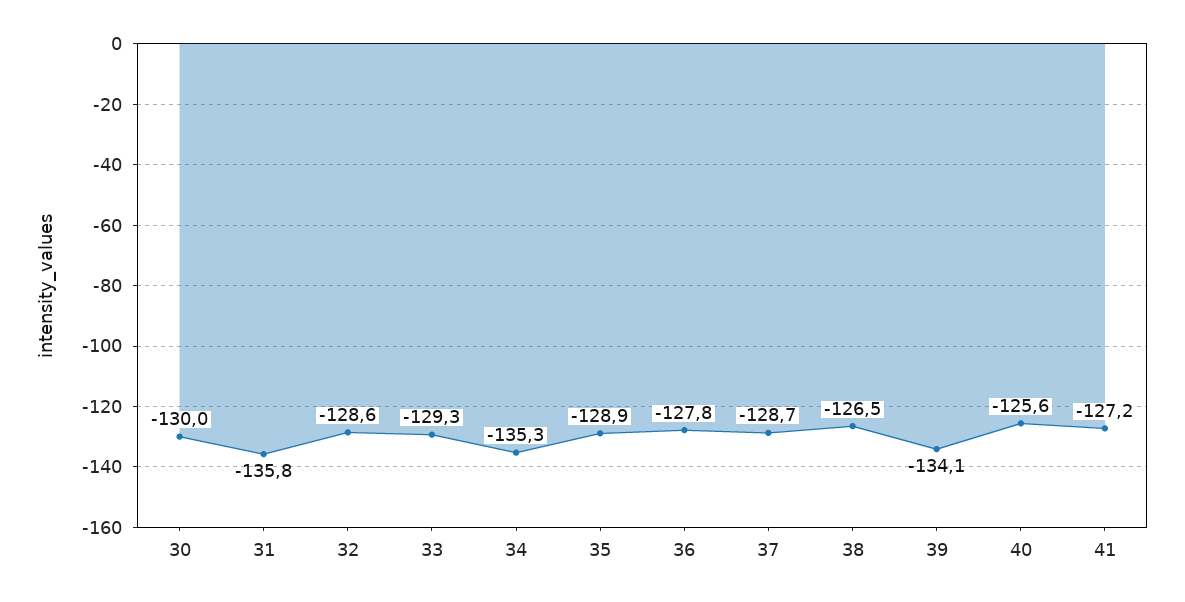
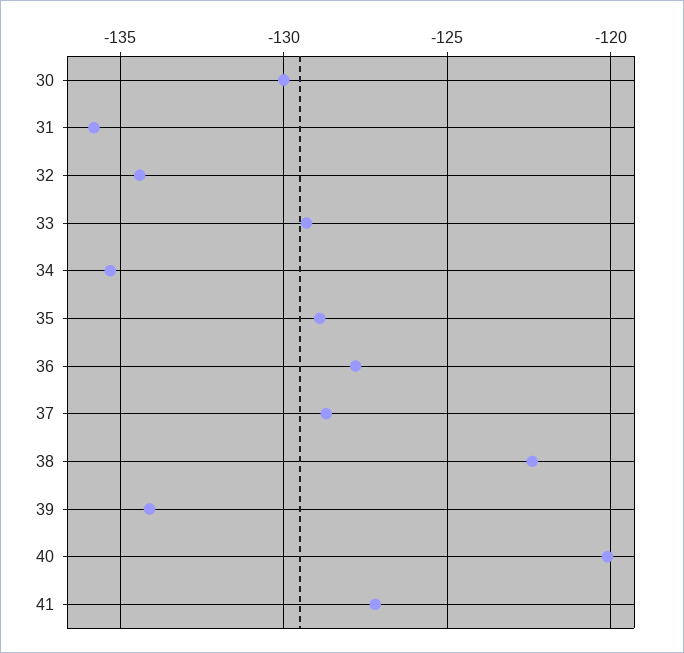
  {
    "30": -130,
    "31": -135.8,
-   "32": -128.6,
+   "32": -134.5,
    "33": -129.3,
    "34": -135.3,
    "35": -128.9,
    "36": -127.8,
    "37": -128.7,
-   "38": -126.5,
+   "38": -122.5,
    "39": -134.1,
-   "40": -125.6,
+   "40": -120,
    "41": -127.2
  }

